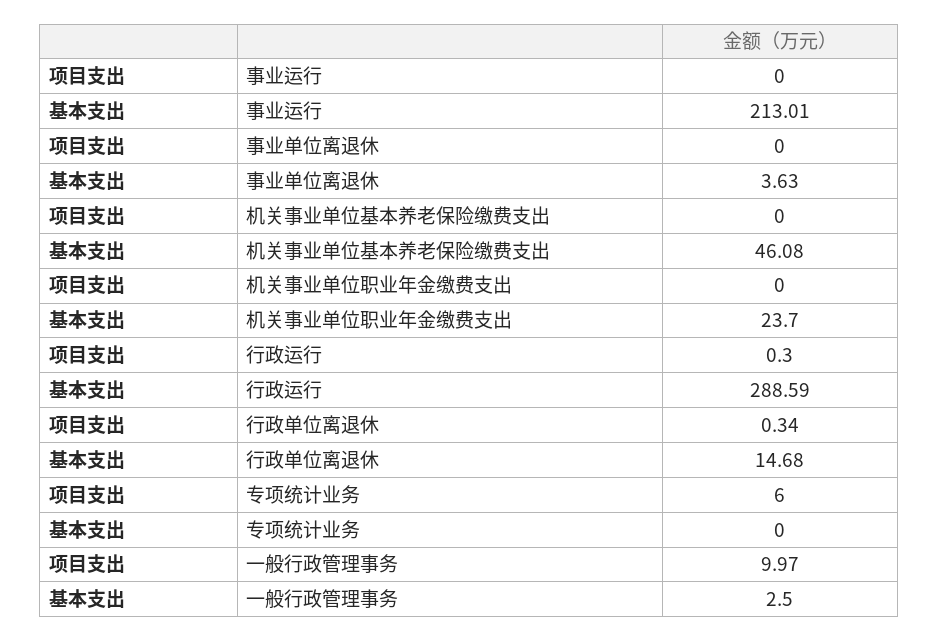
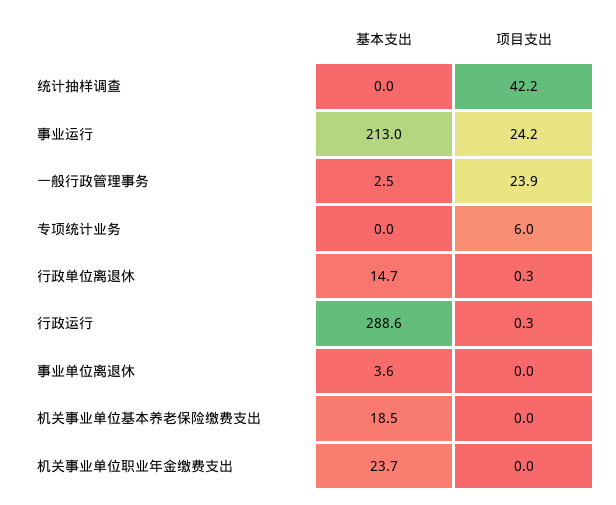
  {
    "项目支出": {
-     "事业运行": 0,
+     "事业运行": 24.2,
      "事业单位离退休": 0,
      "机关事业单位基本养老保险缴费支出": 0,
      "机关事业单位职业年金缴费支出": 0,
      "行政运行": 0.3,
      "行政单位离退休": 0.34,
      "专项统计业务": 6,
-     "一般行政管理事务": 9.97
+     "一般行政管理事务": 23.9,
+     "统计抽样调查": 42.2
    },
    "基本支出": {
      "事业运行": 213.01,
      "事业单位离退休": 3.63,
-     "机关事业单位基本养老保险缴费支出": 46.08,
+     "机关事业单位基本养老保险缴费支出": 18.5,
      "机关事业单位职业年金缴费支出": 23.7,
      "行政运行": 288.59,
      "行政单位离退休": 14.68,
      "专项统计业务": 0,
-     "一般行政管理事务": 2.5
+     "一般行政管理事务": 2.5,
+     "统计抽样调查": 0
    }
  }

